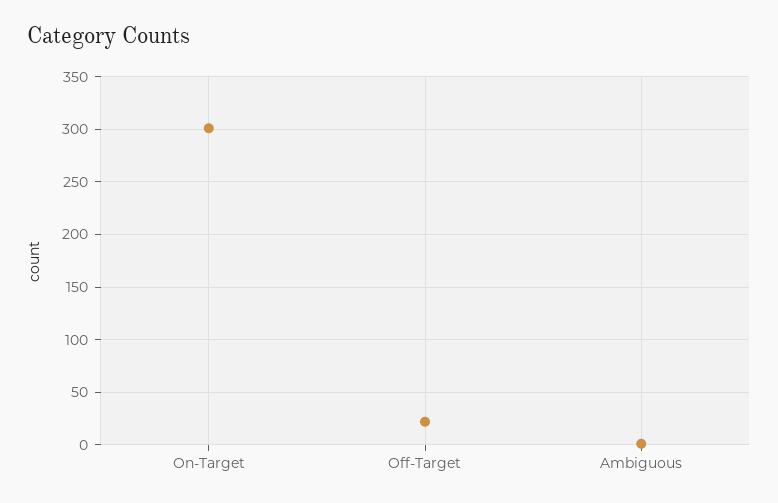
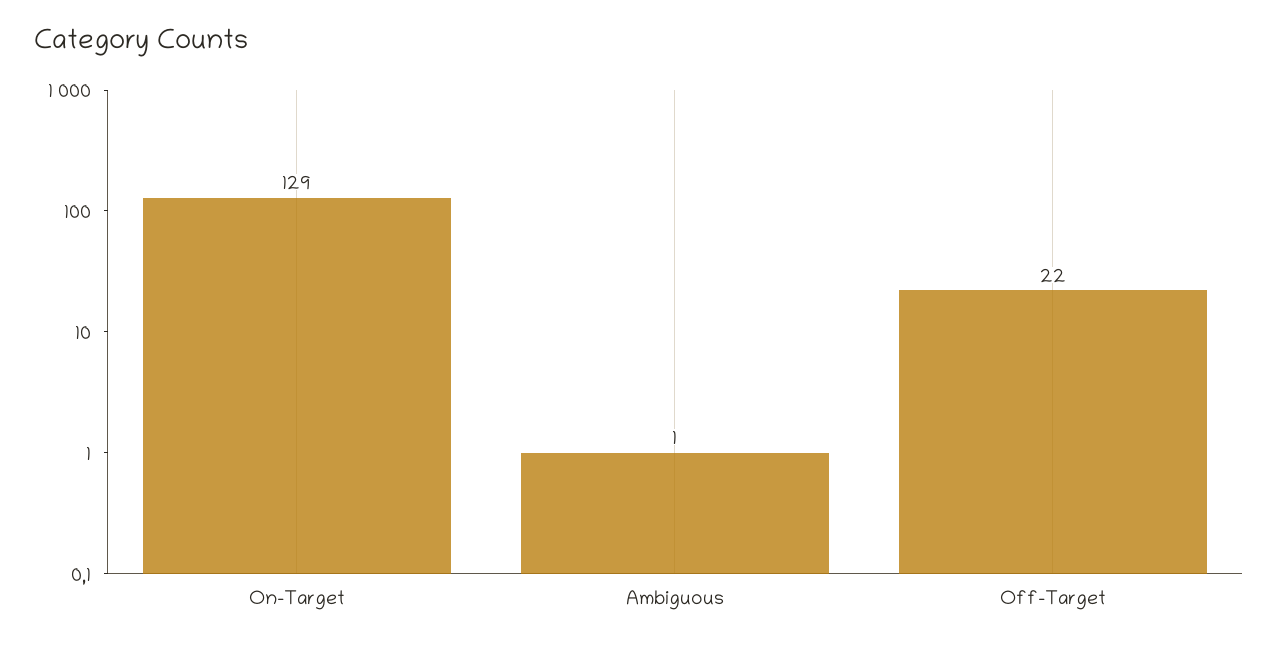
  {
-   "On-Target": 300,
+   "On-Target": 129,
    "Off-Target": 22,
    "Ambiguous": 1
  }

